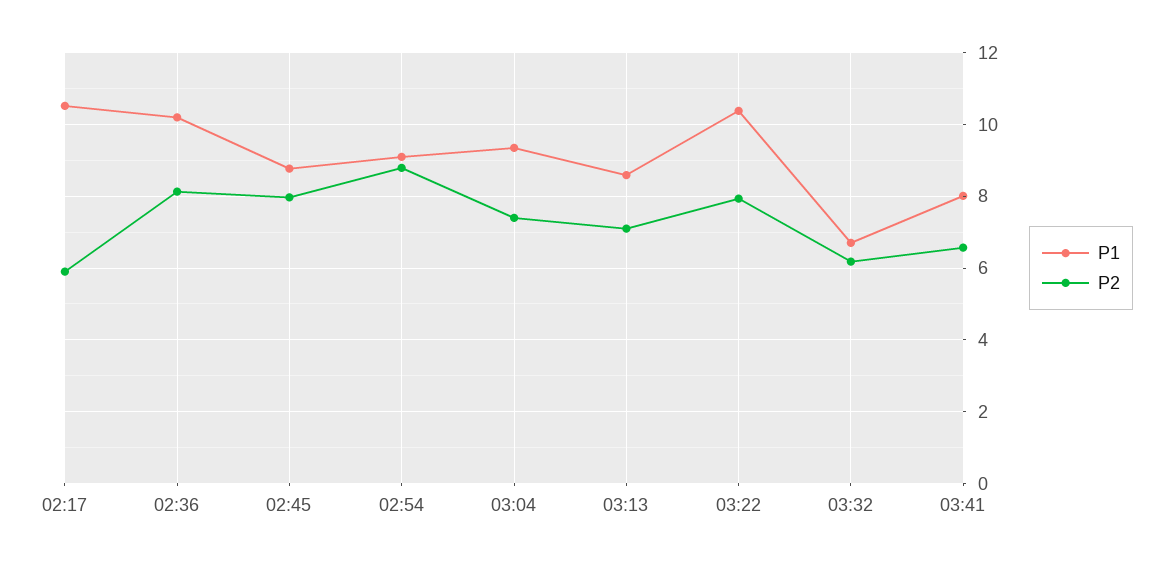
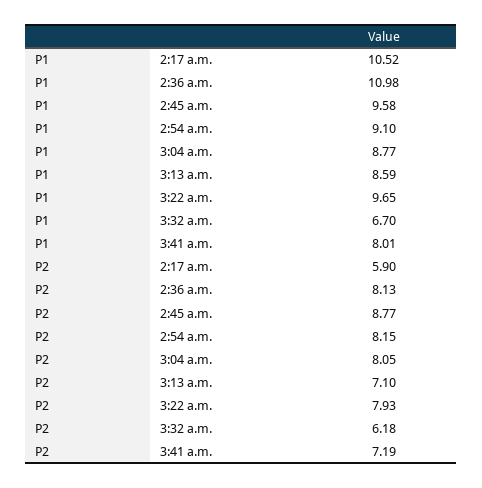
  {
    "P1": {
      "02:17": 10.52,
-     "02:36": 10.2,
+     "02:36": 10.98,
-     "02:45": 8.8,
+     "02:45": 9.58,
      "02:54": 9.1,
-     "03:04": 9.4,
+     "03:04": 8.77,
      "03:13": 8.59,
-     "03:22": 10.4,
+     "03:22": 9.65,
      "03:32": 6.7,
      "03:41": 8.01
    },
    "P2": {
      "02:17": 5.9,
      "02:36": 8.13,
-     "02:45": 8,
+     "02:45": 8.77,
-     "02:54": 8.8,
+     "02:54": 8.15,
-     "03:04": 7.4,
+     "03:04": 8.05,
      "03:13": 7.1,
      "03:22": 7.93,
      "03:32": 6.18,
-     "03:41": 6.6
+     "03:41": 7.19
    }
  }

